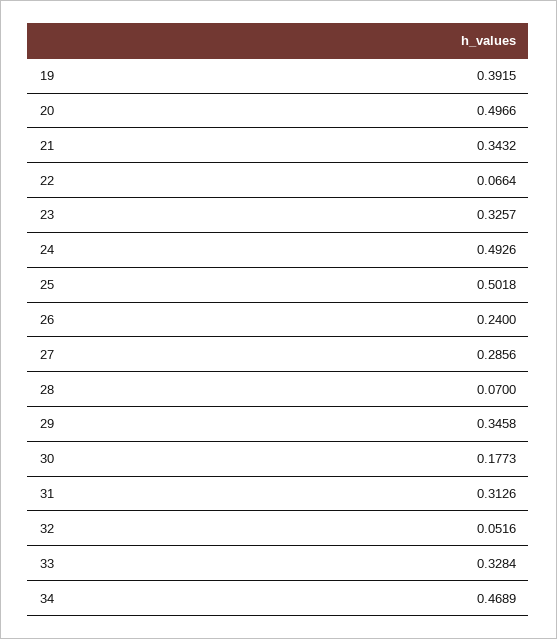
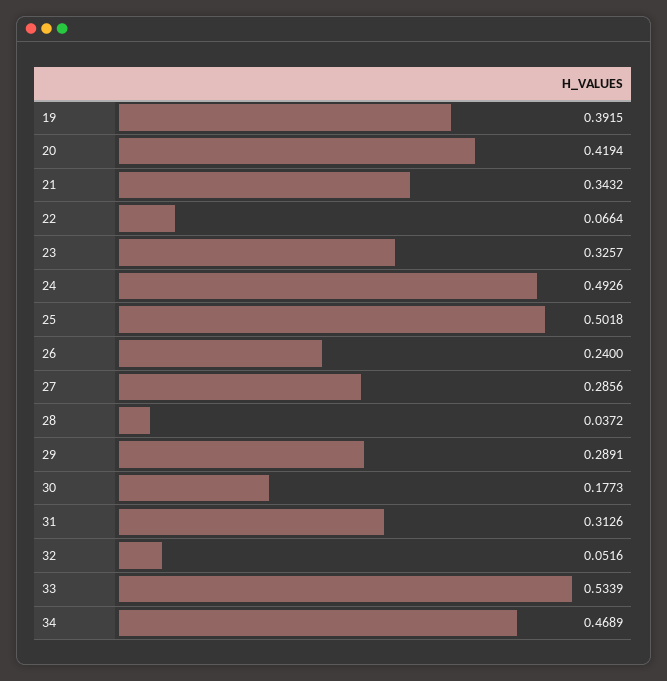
  {
    "19": 0.3915,
-   "20": 0.4966,
+   "20": 0.4194,
    "21": 0.3432,
    "22": 0.0664,
    "23": 0.3257,
    "24": 0.4926,
    "25": 0.5018,
    "26": 0.24,
    "27": 0.2856,
-   "28": 0.07,
+   "28": 0.0372,
-   "29": 0.3458,
+   "29": 0.2891,
    "30": 0.1773,
    "31": 0.3126,
    "32": 0.0516,
-   "33": 0.3284,
+   "33": 0.5339,
    "34": 0.4689
  }

